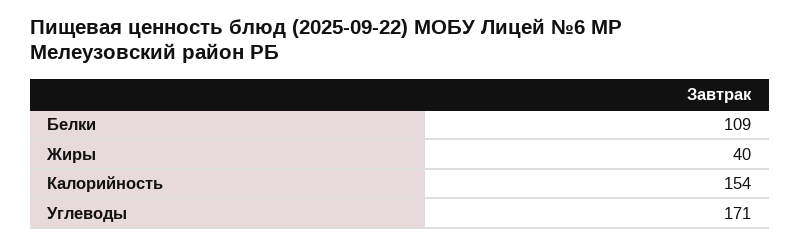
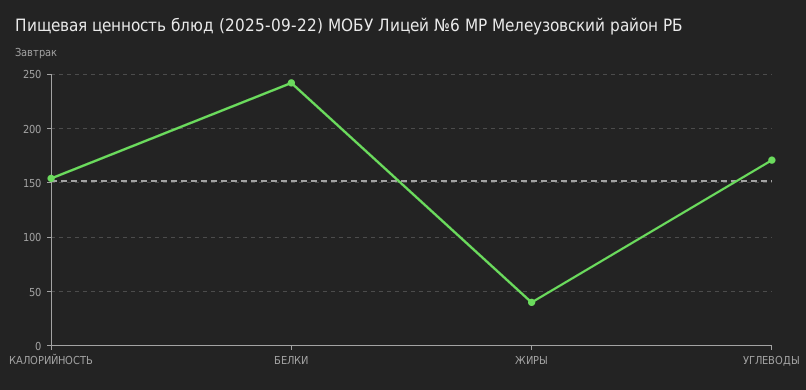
  {
-   "Белки": 109,
+   "Белки": 240,
    "Жиры": 40,
    "Калорийность": 154,
    "Углеводы": 171
  }

